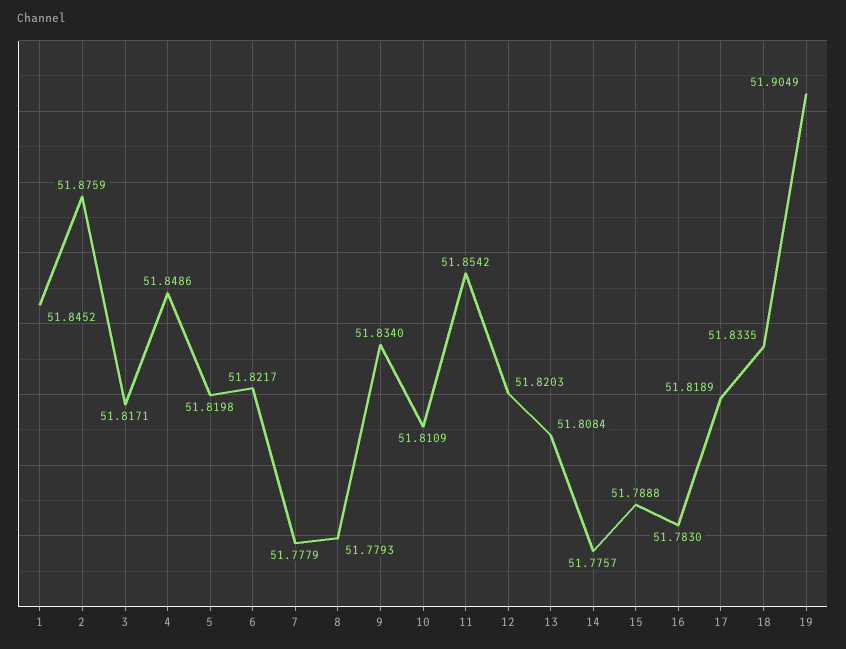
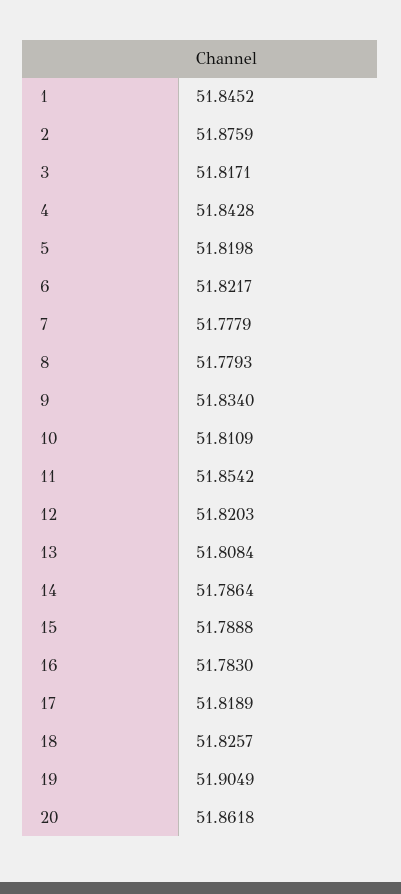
  {
    "1": 51.8452,
    "2": 51.8759,
    "3": 51.8171,
-   "4": 51.8486,
+   "4": 51.8428,
    "5": 51.8198,
    "6": 51.8217,
    "7": 51.7779,
    "8": 51.7793,
    "9": 51.834,
    "10": 51.8109,
    "11": 51.8542,
    "12": 51.8203,
    "13": 51.8084,
-   "14": 51.7757,
+   "14": 51.7864,
    "15": 51.7888,
    "16": 51.783,
    "17": 51.8189,
-   "18": 51.8335,
+   "18": 51.8257,
-   "19": 51.9049
+   "19": 51.9049,
+   "20": 51.8618
  }

